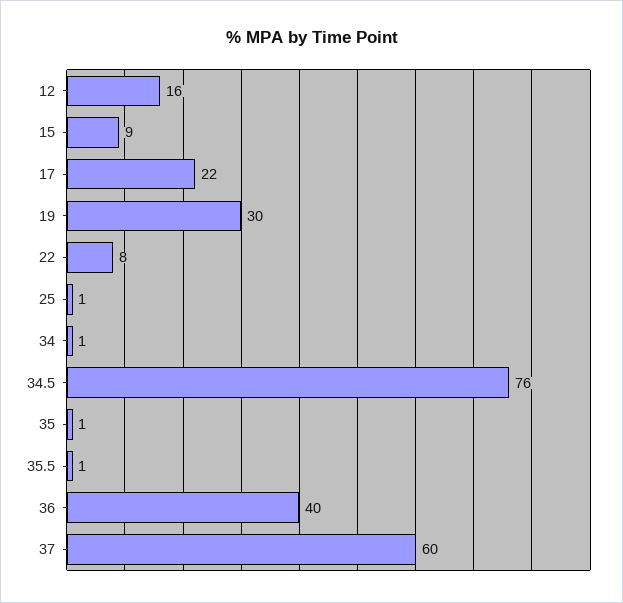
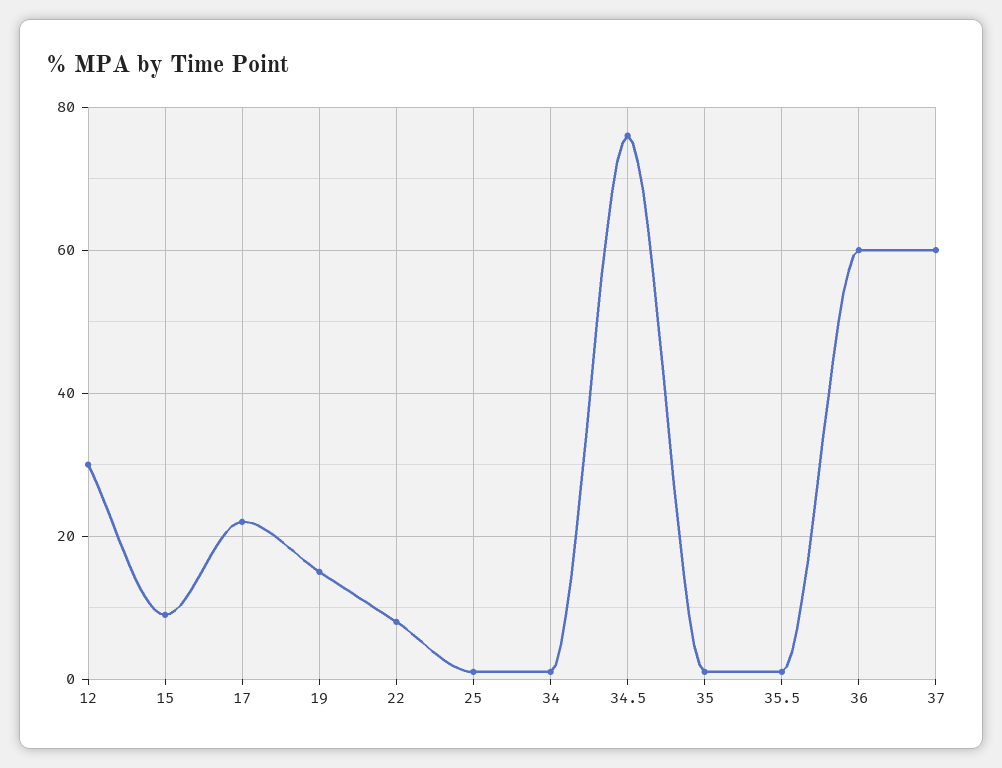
  {
-   "12": 16,
+   "12": 30,
    "15": 9,
    "17": 22,
-   "19": 30,
+   "19": 15,
    "22": 8,
    "25": 1,
    "34": 1,
    "34.5": 76,
    "35": 1,
    "35.5": 1,
-   "36": 40,
+   "36": 60,
    "37": 60
  }

